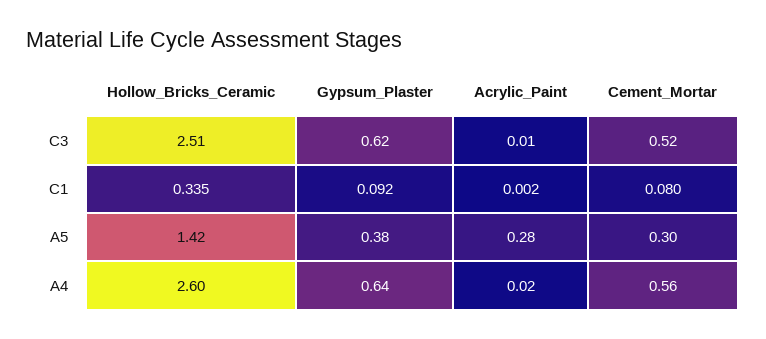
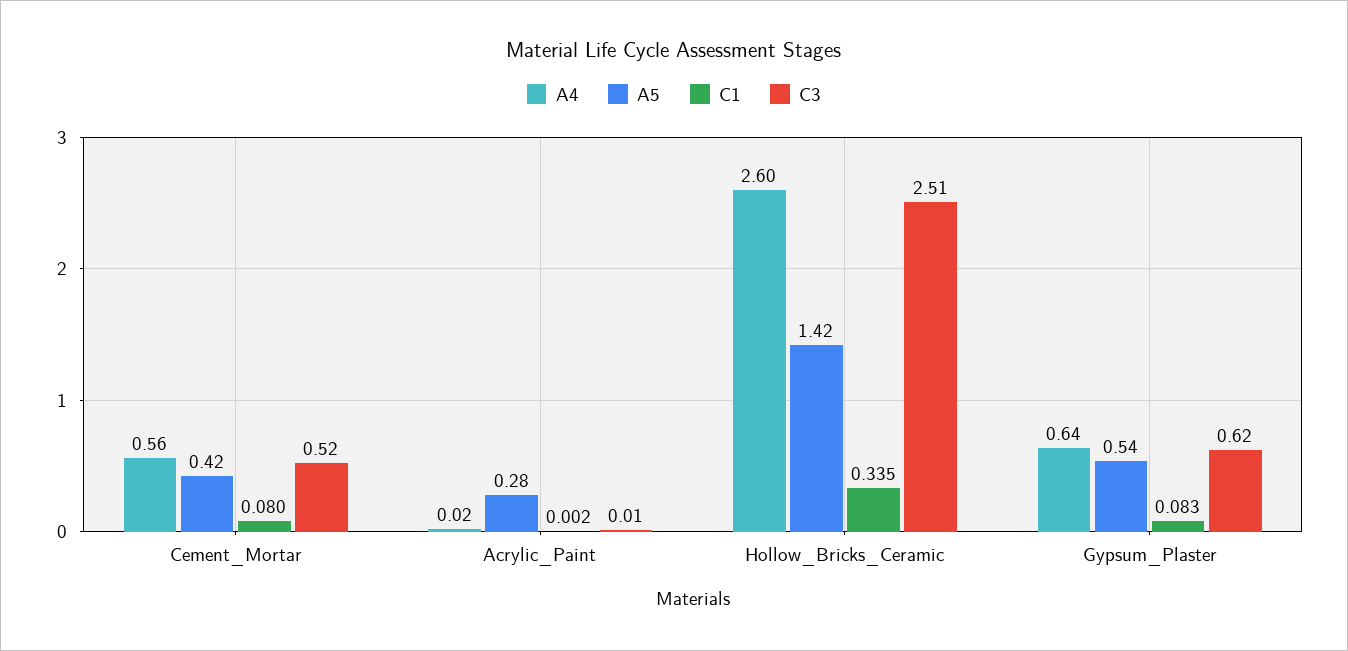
  {
    "C3": {
      "Hollow_Bricks_Ceramic": 2.51,
      "Gypsum_Plaster": 0.62,
      "Acrylic_Paint": 0.01,
      "Cement_Mortar": 0.52
    },
    "C1": {
      "Hollow_Bricks_Ceramic": 0.335,
-     "Gypsum_Plaster": 0.092,
+     "Gypsum_Plaster": 0.083,
      "Acrylic_Paint": 0.002,
      "Cement_Mortar": 0.08
    },
    "A5": {
      "Hollow_Bricks_Ceramic": 1.42,
-     "Gypsum_Plaster": 0.38,
+     "Gypsum_Plaster": 0.54,
      "Acrylic_Paint": 0.28,
-     "Cement_Mortar": 0.3
+     "Cement_Mortar": 0.42
    },
    "A4": {
      "Hollow_Bricks_Ceramic": 2.6,
      "Gypsum_Plaster": 0.64,
      "Acrylic_Paint": 0.02,
      "Cement_Mortar": 0.56
    }
  }

